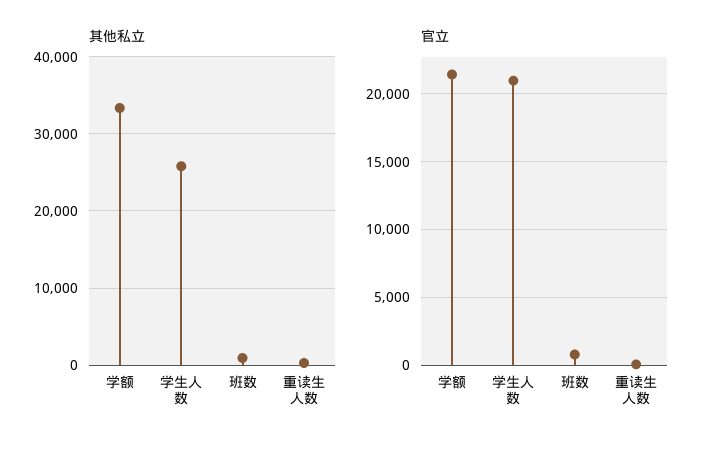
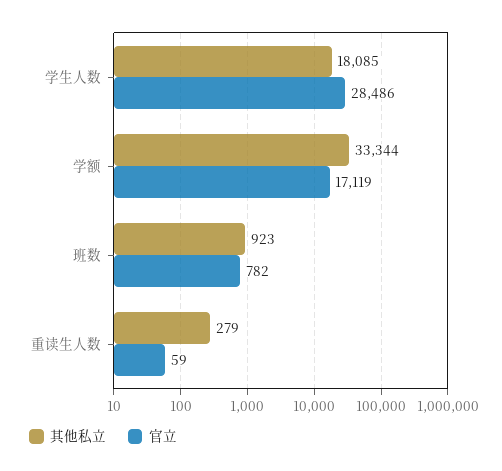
  {
    "其他私立": {
      "学额": 33344,
-     "学生人数": 26000,
+     "学生人数": 18085,
      "班数": 923,
      "重读生人数": 279
    },
    "官立": {
-     "学额": 21500,
+     "学额": 17119,
-     "学生人数": 21000,
+     "学生人数": 28486,
      "班数": 782,
      "重读生人数": 59
    }
  }

